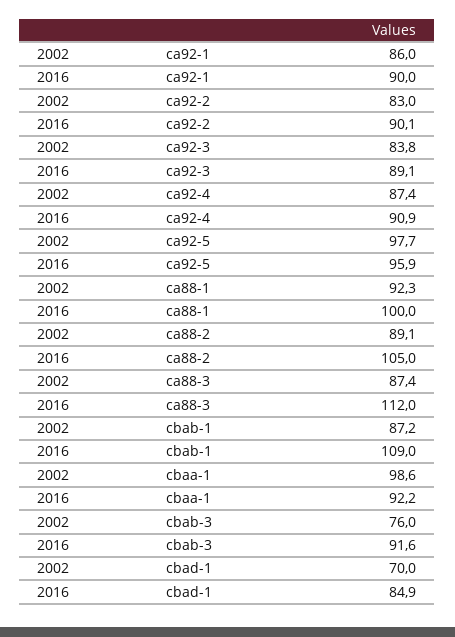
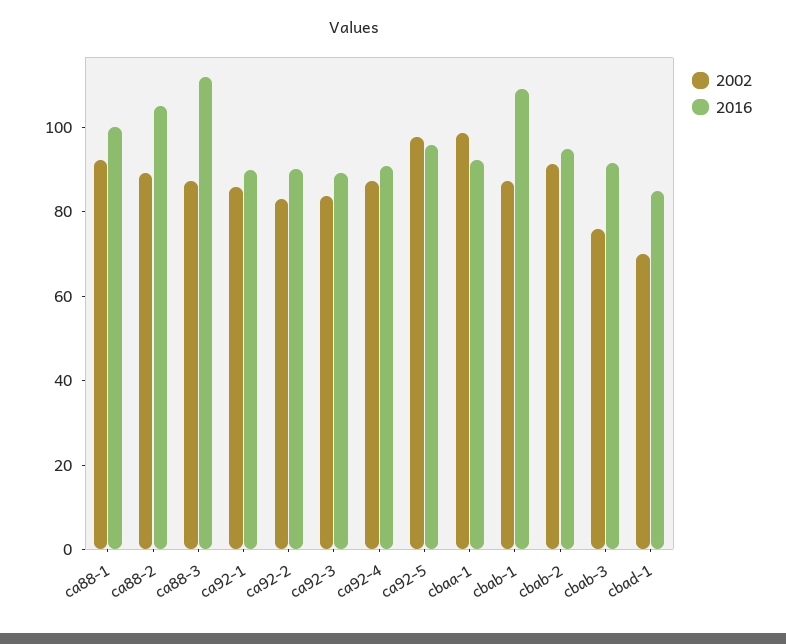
  {
    "2002": {
      "ca92-1": 86,
      "ca92-2": 83,
      "ca92-3": 83.8,
      "ca92-4": 87.4,
      "ca92-5": 97.7,
      "ca88-1": 92.3,
      "ca88-2": 89.1,
      "ca88-3": 87.4,
      "cbab-1": 87.2,
      "cbaa-1": 98.6,
      "cbab-3": 76,
-     "cbad-1": 70
+     "cbad-1": 70,
+     "cbab-2": 90
    },
    "2016": {
      "ca92-1": 90,
      "ca92-2": 90.1,
      "ca92-3": 89.1,
      "ca92-4": 90.9,
      "ca92-5": 95.9,
      "ca88-1": 100,
      "ca88-2": 105,
      "ca88-3": 112,
      "cbab-1": 109,
      "cbaa-1": 92.2,
      "cbab-3": 91.6,
-     "cbad-1": 84.9
+     "cbad-1": 84.9,
+     "cbab-2": 95
    }
  }

